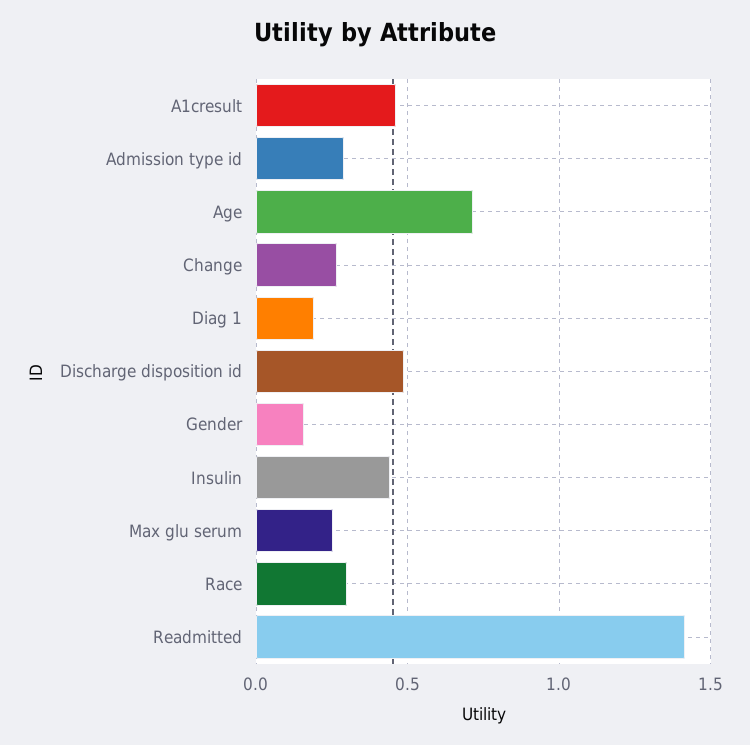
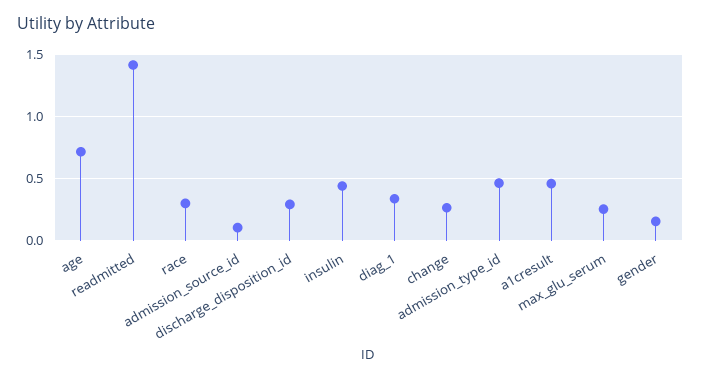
  {
    "A1cresult": 0.45,
-   "Admission type id": 0.3,
+   "Admission type id": 0.45,
    "Age": 0.7,
    "Change": 0.25,
-   "Diag 1": 0.2,
+   "Diag 1": 0.35,
-   "Discharge disposition id": 0.5,
+   "Discharge disposition id": 0.3,
    "Gender": 0.15,
    "Insulin": 0.45,
    "Max glu serum": 0.25,
    "Race": 0.3,
-   "Readmitted": 1.4
+   "Readmitted": 1.4,
+   "admission_source_id": 0.1
  }

